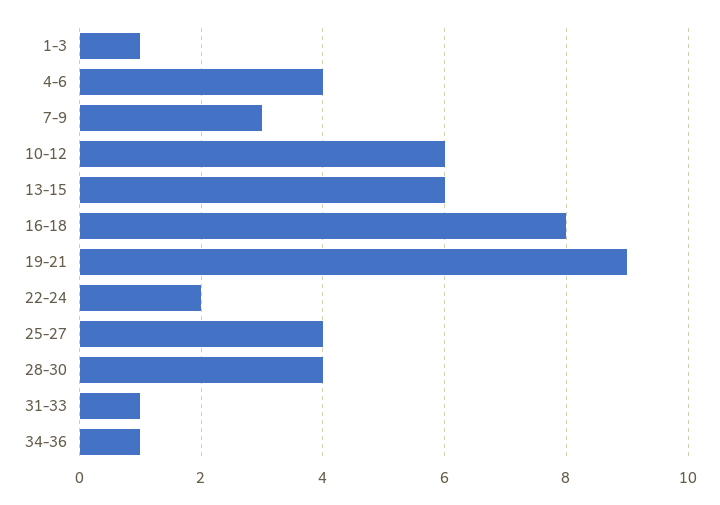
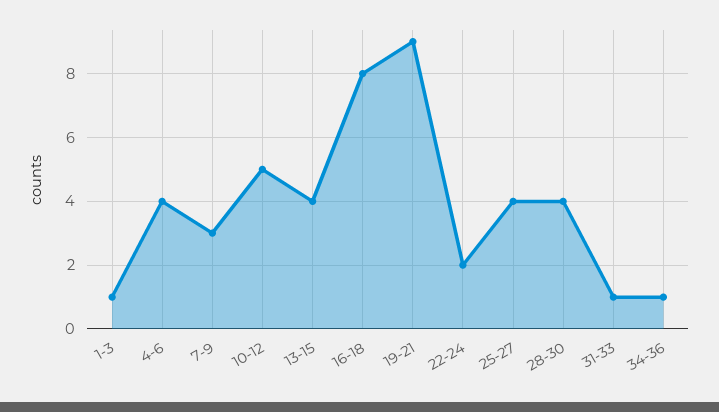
  {
    "1-3": 1,
    "4-6": 4,
    "7-9": 3,
-   "10-12": 6,
+   "10-12": 5,
-   "13-15": 6,
+   "13-15": 4,
    "16-18": 8,
    "19-21": 9,
    "22-24": 2,
    "25-27": 4,
    "28-30": 4,
    "31-33": 1,
    "34-36": 1
  }

